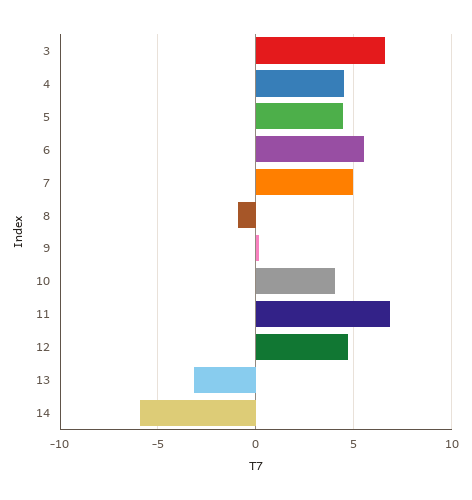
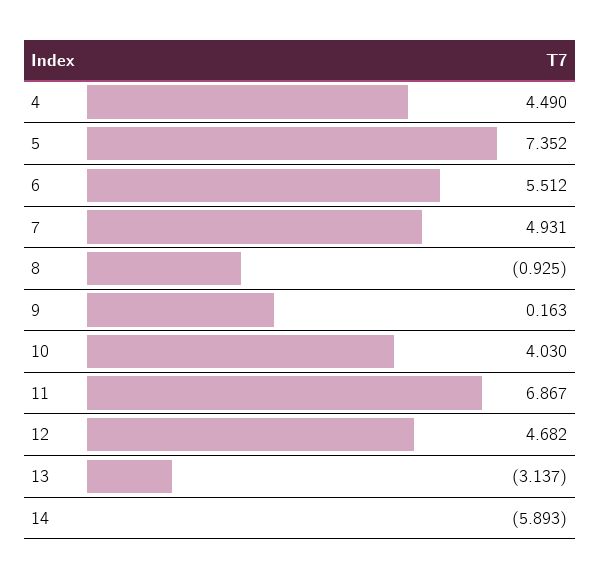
  {
-   "3": 6.5,
    "4": 4.49,
-   "5": 4.5,
+   "5": 7.352,
    "6": 5.512,
    "7": 4.931,
    "8": -0.925,
    "9": 0.163,
    "10": 4.03,
    "11": 6.867,
    "12": 4.682,
    "13": -3.137,
    "14": -5.893
  }

